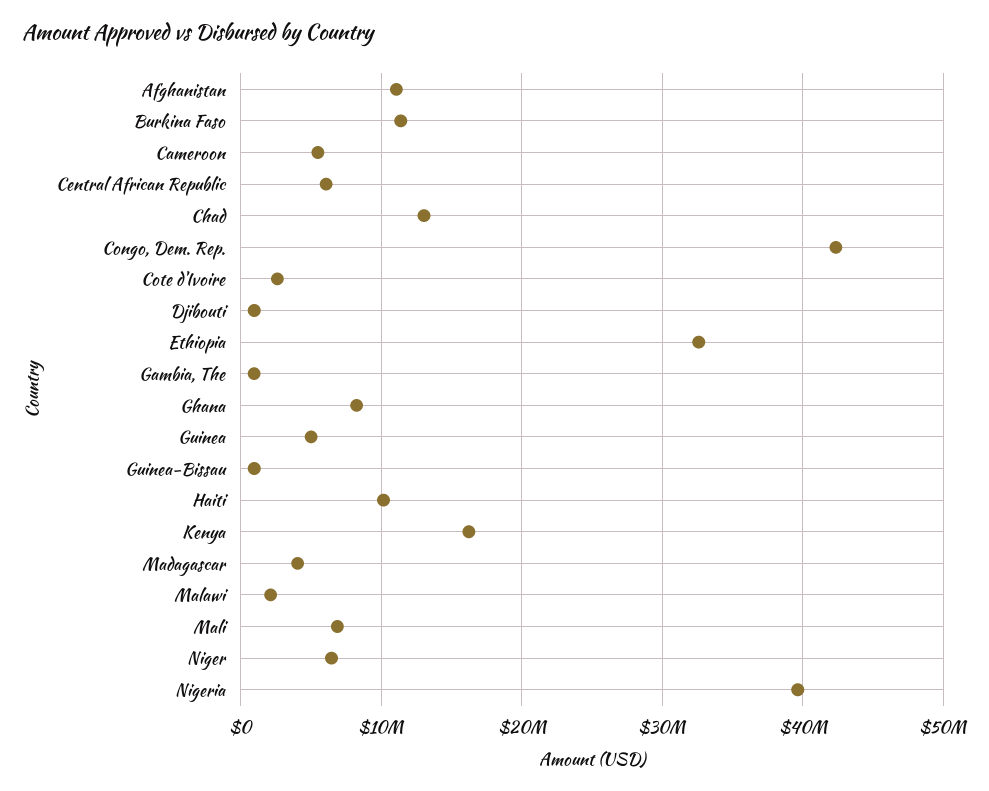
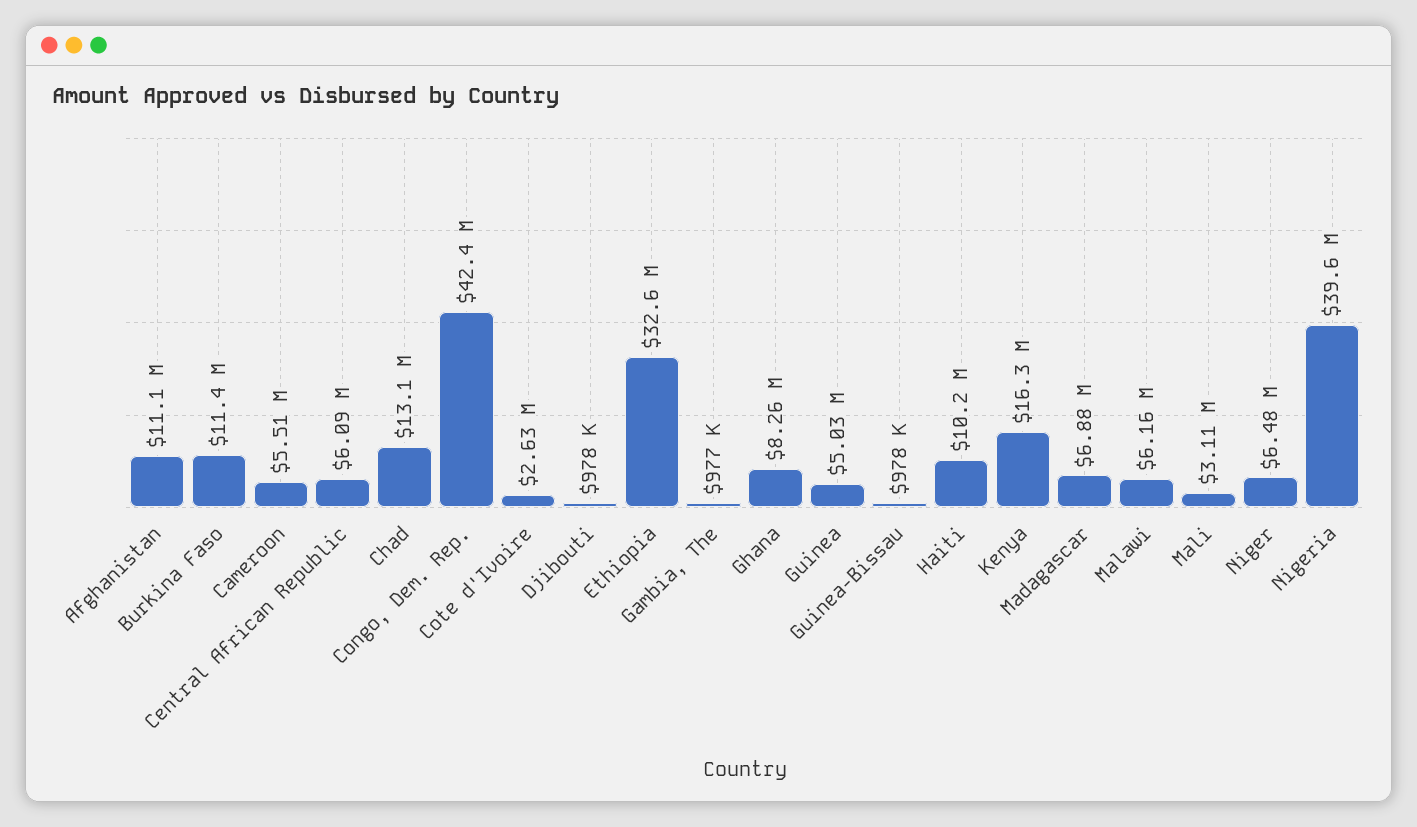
  {
    "Afghanistan": 11100000,
    "Burkina Faso": 11400000,
    "Cameroon": 5510000,
    "Central African Republic": 6090000,
    "Chad": 13100000,
    "Congo, Dem. Rep.": 42400000,
    "Cote d'Ivoire": 2630000,
    "Djibouti": 978000,
    "Ethiopia": 32600000,
    "Gambia, The": 977000,
    "Ghana": 8260000,
    "Guinea": 5030000,
    "Guinea-Bissau": 978000,
    "Haiti": 10200000,
    "Kenya": 16300000,
-   "Madagascar": 4000000,
+   "Madagascar": 6880000,
-   "Malawi": 2000000,
+   "Malawi": 6160000,
-   "Mali": 7000000,
+   "Mali": 3110000,
    "Niger": 6480000,
    "Nigeria": 39600000
  }

